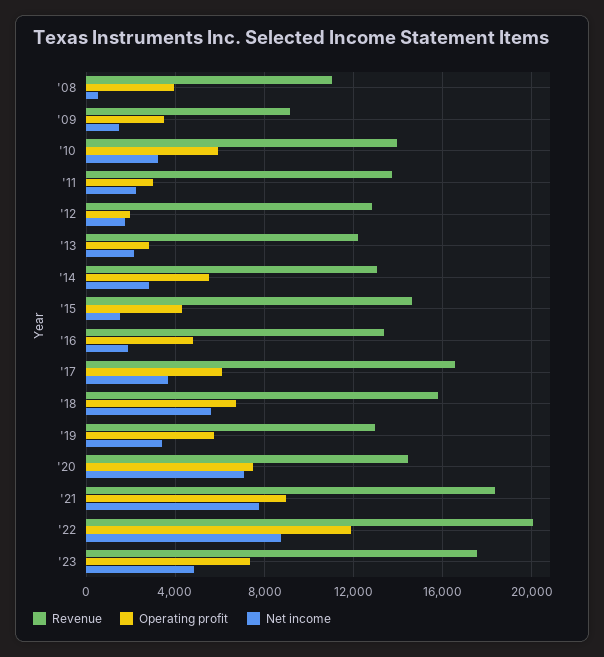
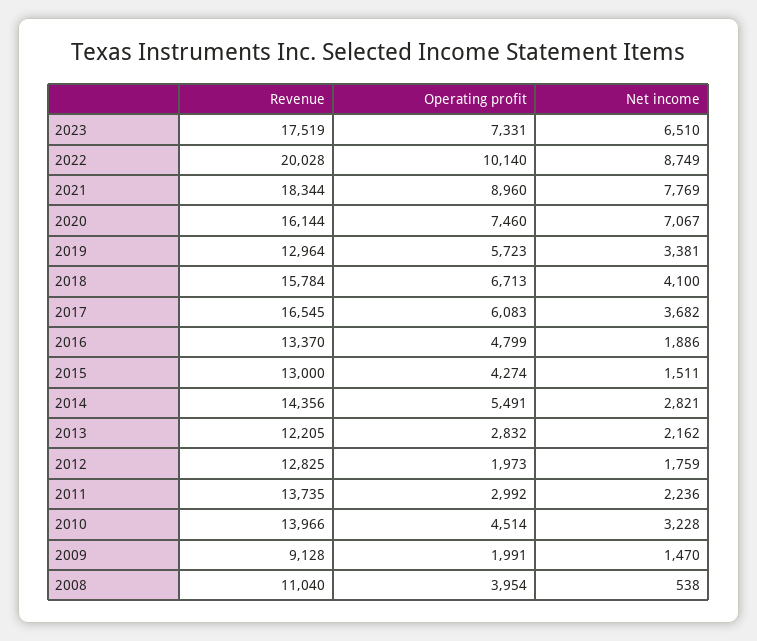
  {
    "Revenue": {
      "'08": 11040,
      "'09": 9128,
      "'10": 13966,
      "'11": 13735,
      "'12": 12825,
      "'13": 12205,
-     "'14": 13000,
+     "'14": 14356,
-     "'15": 14500,
+     "'15": 13000,
      "'16": 13370,
      "'17": 16545,
      "'18": 15784,
      "'19": 12964,
-     "'20": 14500,
+     "'20": 16144,
      "'21": 18344,
      "'22": 20028,
      "'23": 17519
    },
    "Operating profit": {
      "'08": 3954,
-     "'09": 3500,
+     "'09": 1991,
-     "'10": 6000,
+     "'10": 4514,
      "'11": 2992,
      "'12": 1973,
      "'13": 2832,
      "'14": 5491,
      "'15": 4274,
      "'16": 4799,
      "'17": 6083,
      "'18": 6713,
      "'19": 5723,
      "'20": 7460,
      "'21": 8960,
-     "'22": 12000,
+     "'22": 10140,
      "'23": 7331
    },
    "Net income": {
      "'08": 538,
      "'09": 1470,
      "'10": 3228,
      "'11": 2236,
      "'12": 1759,
      "'13": 2162,
      "'14": 2821,
      "'15": 1511,
      "'16": 1886,
      "'17": 3682,
-     "'18": 5500,
+     "'18": 4100,
      "'19": 3381,
      "'20": 7067,
      "'21": 7769,
      "'22": 8749,
-     "'23": 5000
+     "'23": 6510
    }
  }

